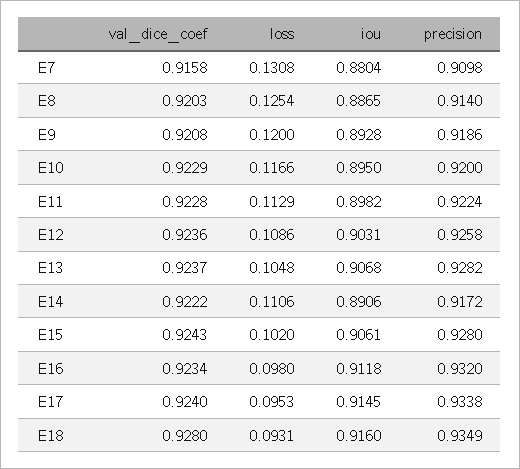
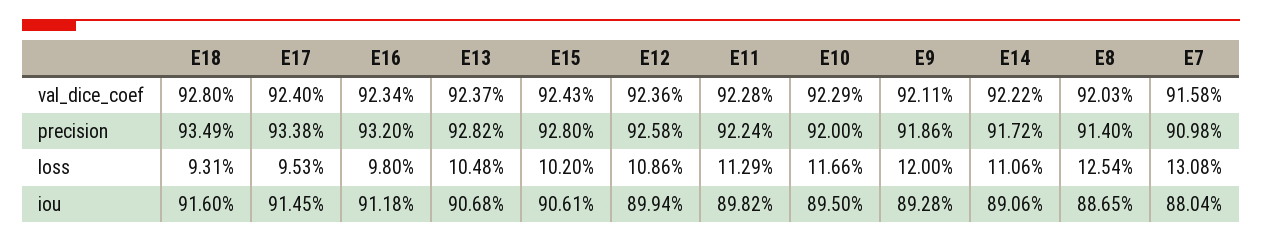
  {
    "val_dice_coef": {
      "E7": 0.9158,
      "E8": 0.9203,
-     "E9": 0.9208,
+     "E9": 0.9211,
      "E10": 0.9229,
      "E11": 0.9228,
      "E12": 0.9236,
      "E13": 0.9237,
      "E14": 0.9222,
      "E15": 0.9243,
      "E16": 0.9234,
      "E17": 0.924,
      "E18": 0.928
    },
    "loss": {
      "E7": 0.1308,
      "E8": 0.1254,
      "E9": 0.12,
      "E10": 0.1166,
      "E11": 0.1129,
      "E12": 0.1086,
      "E13": 0.1048,
      "E14": 0.1106,
      "E15": 0.102,
      "E16": 0.098,
      "E17": 0.0953,
      "E18": 0.0931
    },
    "iou": {
      "E7": 0.8804,
      "E8": 0.8865,
      "E9": 0.8928,
      "E10": 0.895,
      "E11": 0.8982,
-     "E12": 0.9031,
+     "E12": 0.8994,
      "E13": 0.9068,
      "E14": 0.8906,
      "E15": 0.9061,
      "E16": 0.9118,
      "E17": 0.9145,
      "E18": 0.916
    },
    "precision": {
      "E7": 0.9098,
      "E8": 0.914,
      "E9": 0.9186,
      "E10": 0.92,
      "E11": 0.9224,
      "E12": 0.9258,
      "E13": 0.9282,
      "E14": 0.9172,
      "E15": 0.928,
      "E16": 0.932,
      "E17": 0.9338,
      "E18": 0.9349
    }
  }

